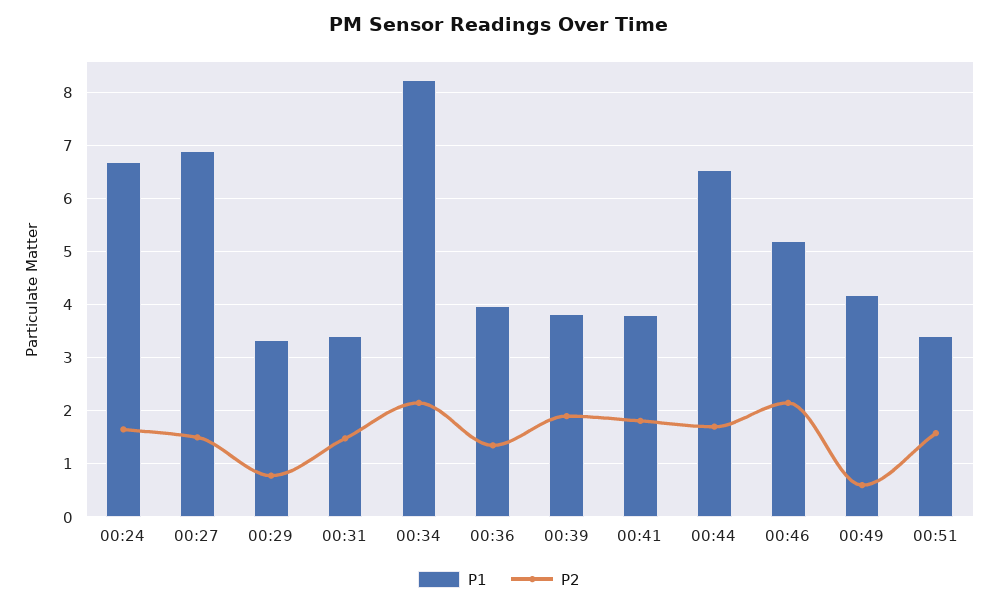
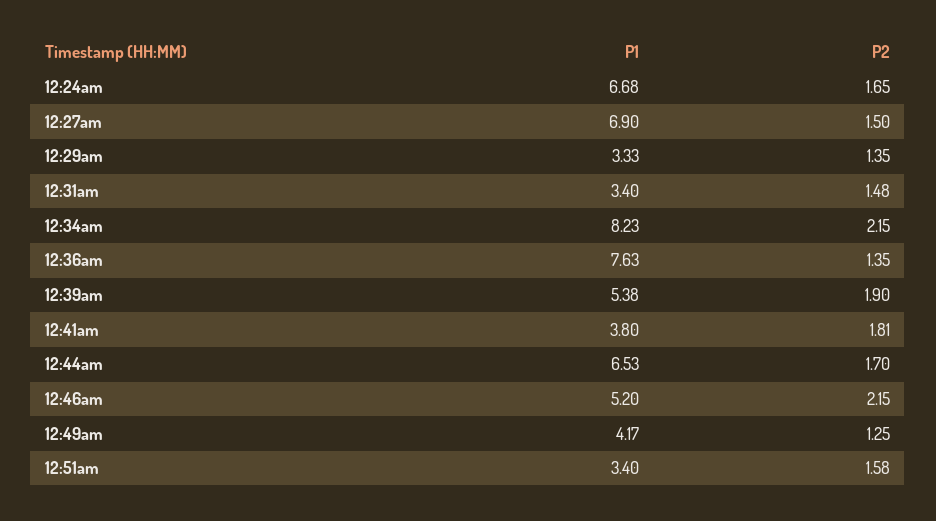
  {
    "P1": {
      "00:24": 6.68,
      "00:27": 6.9,
      "00:29": 3.33,
      "00:31": 3.4,
      "00:34": 8.23,
-     "00:36": 4,
+     "00:36": 7.63,
-     "00:39": 3.8,
+     "00:39": 5.38,
      "00:41": 3.8,
      "00:44": 6.53,
      "00:46": 5.2,
      "00:49": 4.17,
      "00:51": 3.4
    },
    "P2": {
      "00:24": 1.65,
      "00:27": 1.5,
-     "00:29": 0.8,
+     "00:29": 1.35,
      "00:31": 1.48,
      "00:34": 2.15,
      "00:36": 1.35,
      "00:39": 1.9,
      "00:41": 1.81,
      "00:44": 1.7,
      "00:46": 2.15,
-     "00:49": 0.6,
+     "00:49": 1.25,
      "00:51": 1.58
    }
  }

